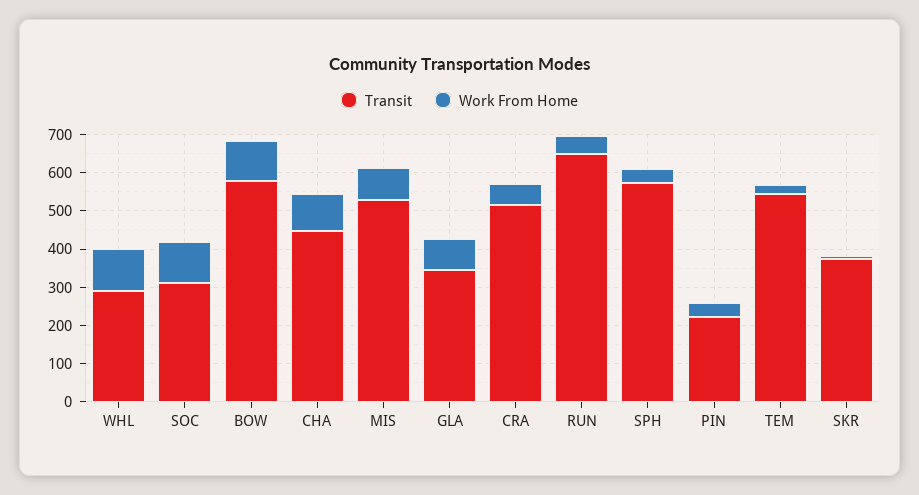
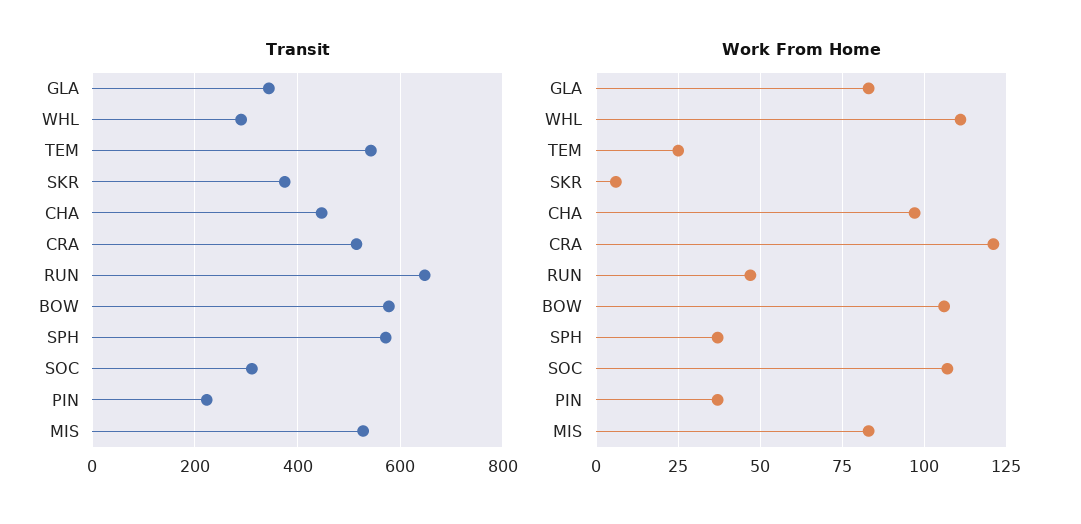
  {
    "Transit": {
      "WHL": 300,
      "SOC": 320,
      "BOW": 580,
      "CHA": 440,
      "MIS": 520,
      "GLA": 340,
      "CRA": 520,
      "RUN": 640,
      "SPH": 580,
      "PIN": 220,
      "TEM": 540,
      "SKR": 380
    },
    "Work From Home": {
      "WHL": 110,
      "SOC": 105,
      "BOW": 105,
      "CHA": 95,
      "MIS": 85,
      "GLA": 85,
-     "CRA": 50,
+     "CRA": 120,
      "RUN": 45,
      "SPH": 35,
      "PIN": 35,
      "TEM": 25,
      "SKR": 5
    }
  }

